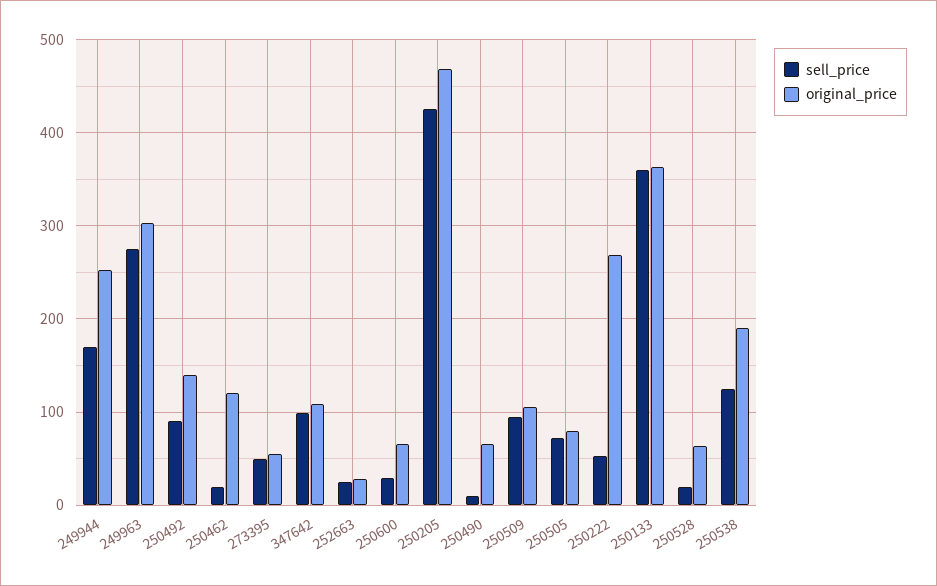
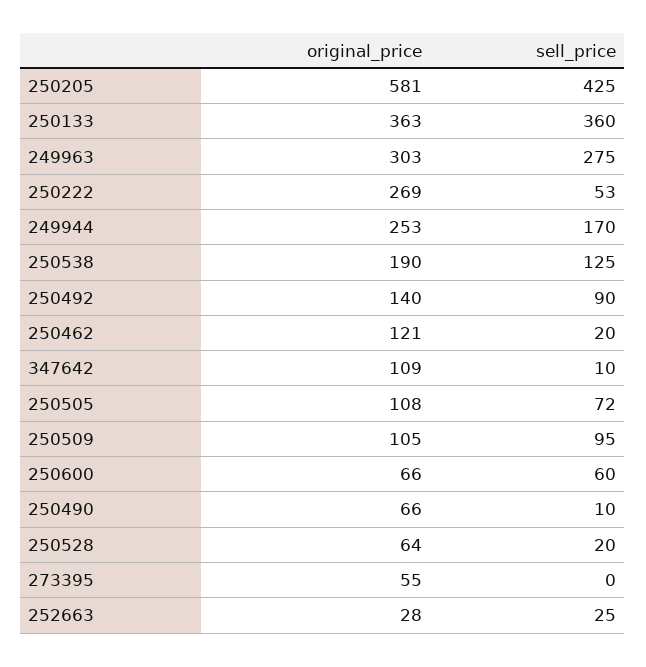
  {
    "sell_price": {
      "249944": 170,
      "249963": 275,
      "250492": 90,
      "250462": 20,
-     "273395": 50,
+     "273395": 0,
-     "347642": 100,
+     "347642": 10,
      "252663": 25,
-     "250600": 30,
+     "250600": 60,
      "250205": 425,
      "250490": 10,
      "250509": 95,
      "250505": 72,
      "250222": 53,
      "250133": 360,
      "250528": 20,
      "250538": 125
    },
    "original_price": {
      "249944": 253,
      "249963": 303,
      "250492": 140,
      "250462": 121,
      "273395": 55,
      "347642": 109,
      "252663": 28,
      "250600": 66,
-     "250205": 470,
+     "250205": 581,
      "250490": 66,
      "250509": 105,
-     "250505": 80,
+     "250505": 108,
      "250222": 269,
      "250133": 363,
      "250528": 64,
      "250538": 190
    }
  }

